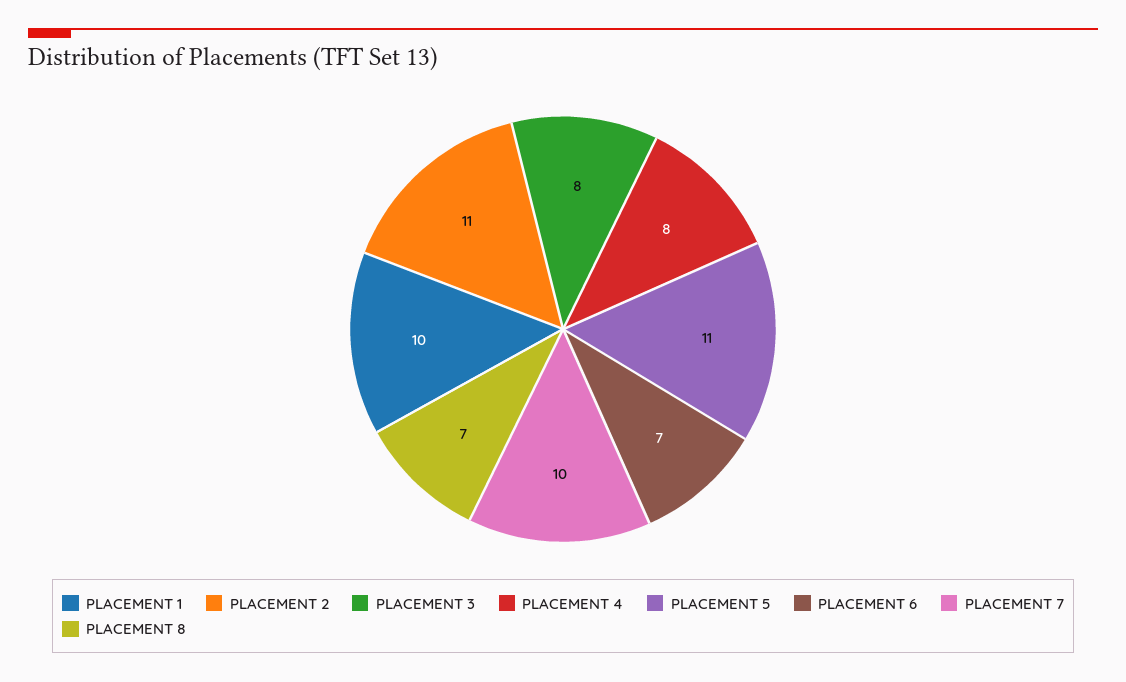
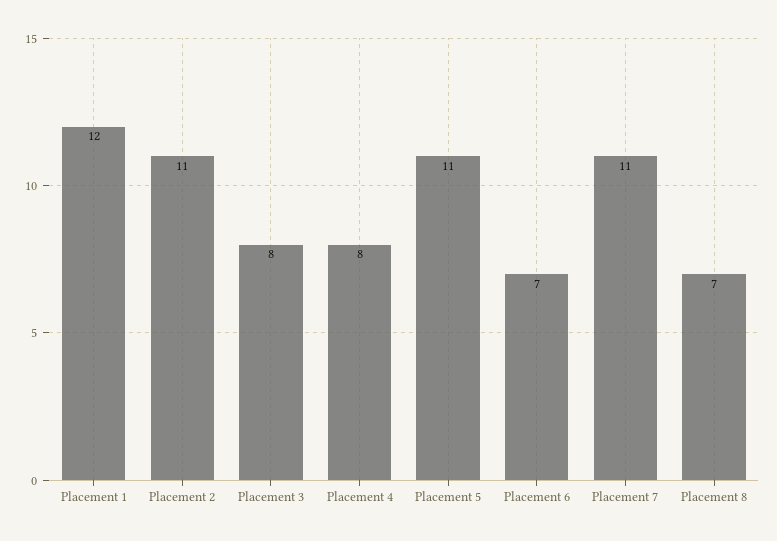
  {
-   "PLACEMENT 1": 10,
+   "PLACEMENT 1": 12,
    "PLACEMENT 2": 11,
    "PLACEMENT 3": 8,
    "PLACEMENT 4": 8,
    "PLACEMENT 5": 11,
    "PLACEMENT 6": 7,
-   "PLACEMENT 7": 10,
+   "PLACEMENT 7": 11,
    "PLACEMENT 8": 7
  }

